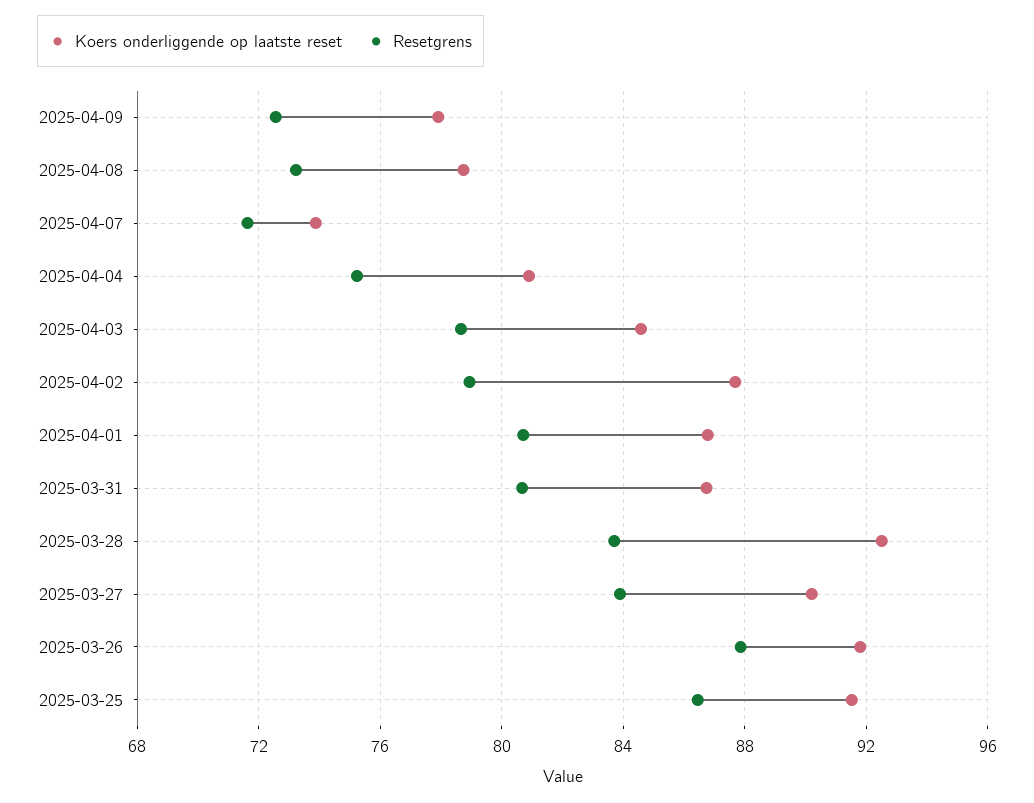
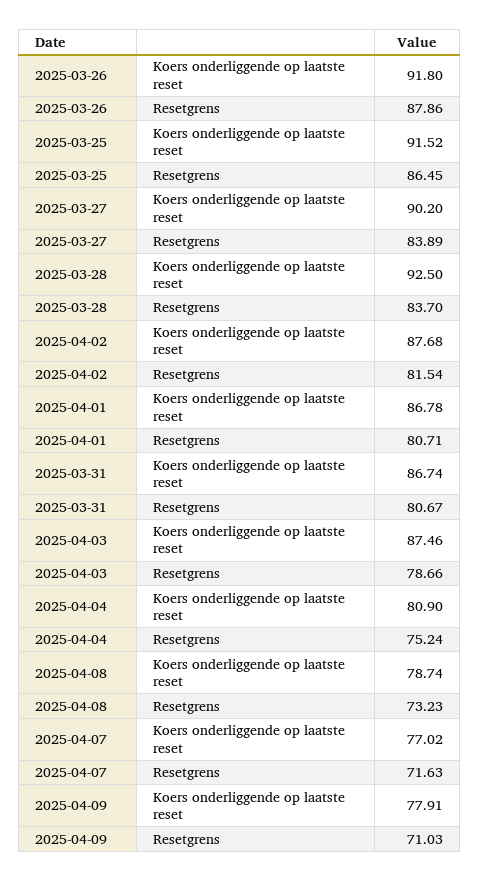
  {
    "Koers onderliggende op laatste reset": {
      "2025-04-09": 77.91,
      "2025-04-08": 78.74,
-     "2025-04-07": 74,
+     "2025-04-07": 77.02,
      "2025-04-04": 80.9,
-     "2025-04-03": 84.5,
+     "2025-04-03": 87.46,
      "2025-04-02": 87.68,
      "2025-04-01": 86.78,
      "2025-03-31": 86.74,
      "2025-03-28": 92.5,
      "2025-03-27": 90.2,
      "2025-03-26": 91.8,
      "2025-03-25": 91.52
    },
    "Resetgrens": {
-     "2025-04-09": 72.5,
+     "2025-04-09": 71.03,
      "2025-04-08": 73.23,
      "2025-04-07": 71.63,
      "2025-04-04": 75.24,
      "2025-04-03": 78.66,
-     "2025-04-02": 79,
+     "2025-04-02": 81.54,
      "2025-04-01": 80.71,
      "2025-03-31": 80.67,
      "2025-03-28": 83.7,
      "2025-03-27": 83.89,
      "2025-03-26": 87.86,
      "2025-03-25": 86.45
    }
  }

